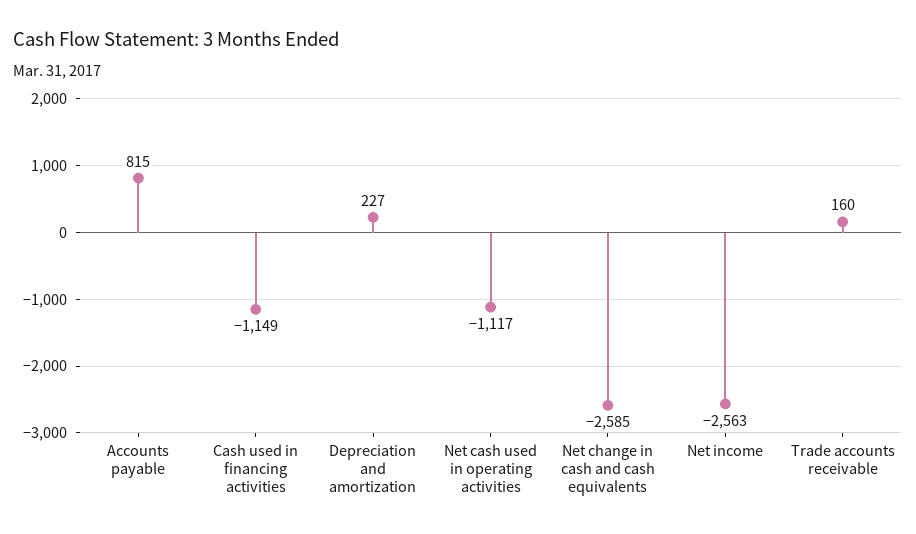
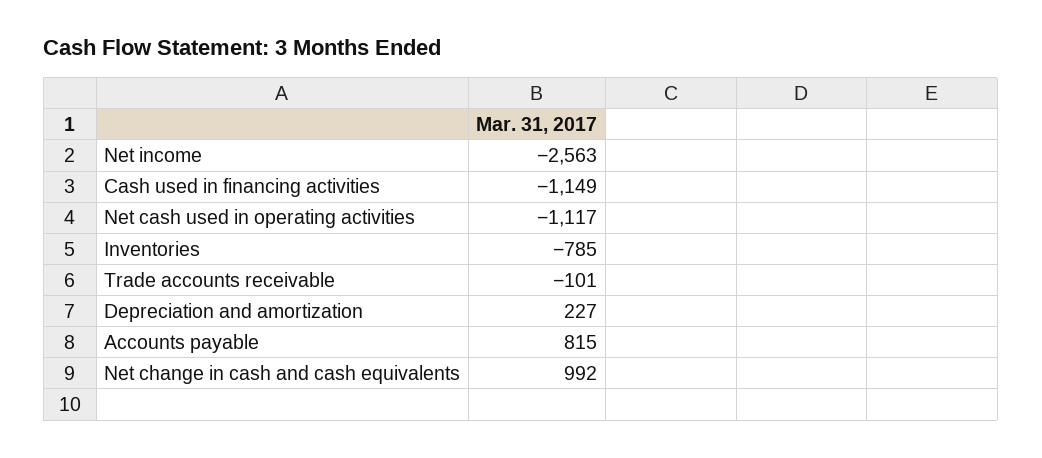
  {
    "Accounts payable": 815,
    "Cash used in financing activities": -1149,
    "Depreciation and amortization": 227,
    "Net cash used in operating activities": -1117,
-   "Net change in cash and cash equivalents": -2585,
+   "Net change in cash and cash equivalents": 992,
    "Net income": -2563,
-   "Trade accounts receivable": 160
+   "Trade accounts receivable": -101,
+   "Inventories": -785
  }

